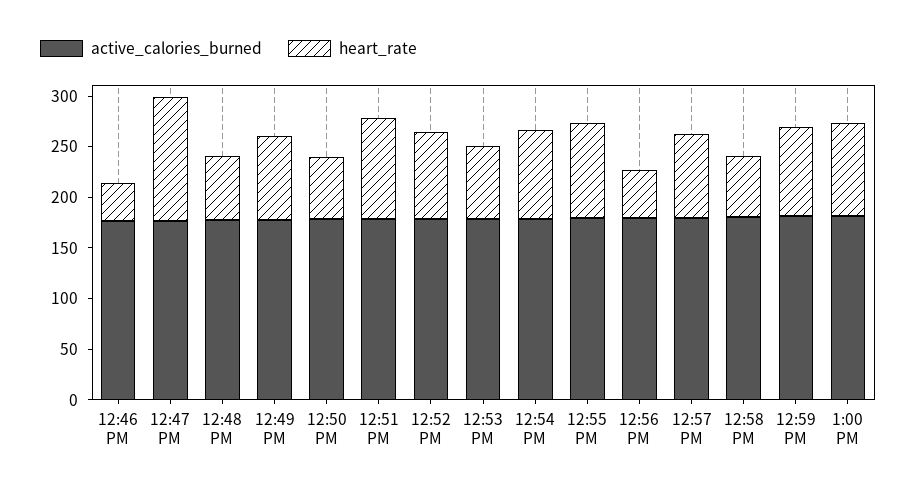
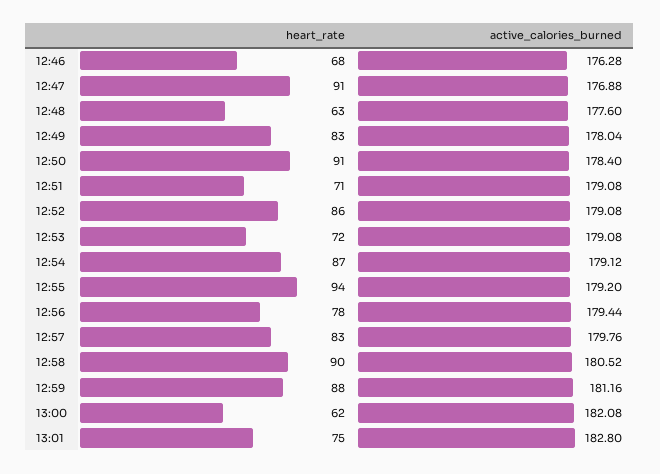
  {
    "active_calories_burned": {
      "12:46 PM": 176.28,
      "12:47 PM": 176.88,
      "12:48 PM": 177.6,
      "12:49 PM": 178.04,
      "12:50 PM": 178.4,
      "12:51 PM": 179.08,
      "12:52 PM": 179.08,
      "12:53 PM": 179.08,
      "12:54 PM": 179.12,
      "12:55 PM": 179.2,
      "12:56 PM": 179.44,
      "12:57 PM": 179.76,
      "12:58 PM": 180.52,
      "12:59 PM": 181.16,
-     "1:00 PM": 182.08
+     "1:00 PM": 182.08,
+     "13:01": 182.8
    },
    "heart_rate": {
-     "12:46 PM": 40,
+     "12:46 PM": 68,
-     "12:47 PM": 120,
+     "12:47 PM": 91,
      "12:48 PM": 63,
      "12:49 PM": 83,
-     "12:50 PM": 60,
+     "12:50 PM": 91,
-     "12:51 PM": 100,
+     "12:51 PM": 71,
      "12:52 PM": 86,
      "12:53 PM": 72,
      "12:54 PM": 87,
      "12:55 PM": 94,
-     "12:56 PM": 50,
+     "12:56 PM": 78,
      "12:57 PM": 83,
-     "12:58 PM": 60,
+     "12:58 PM": 90,
      "12:59 PM": 88,
-     "1:00 PM": 90
+     "1:00 PM": 62,
+     "13:01": 75
    }
  }

